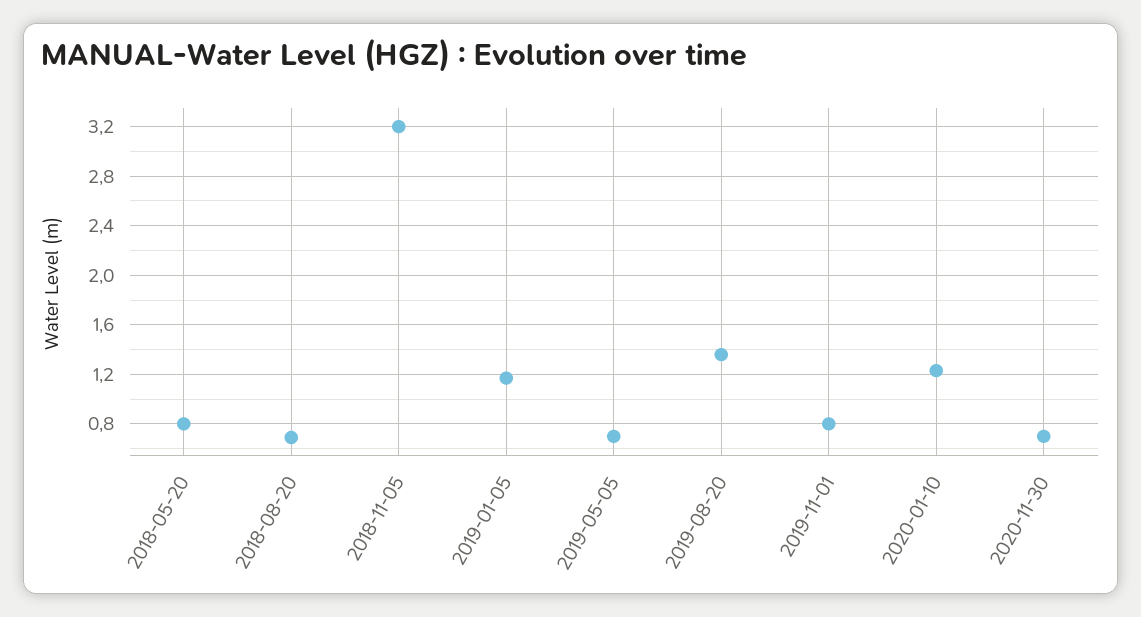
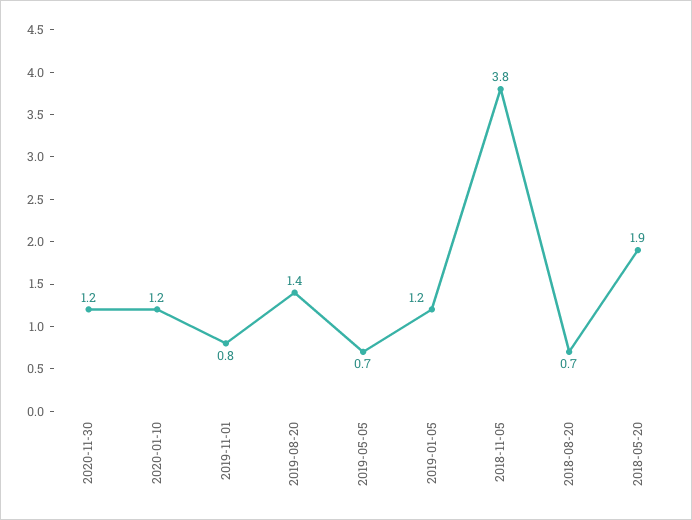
  {
-   "2018-05-20": 0.8,
+   "2018-05-20": 1.9,
    "2018-08-20": 0.7,
-   "2018-11-05": 3.2,
+   "2018-11-05": 3.8,
    "2019-01-05": 1.2,
    "2019-05-05": 0.7,
    "2019-08-20": 1.4,
    "2019-11-01": 0.8,
    "2020-01-10": 1.2,
-   "2020-11-30": 0.7
+   "2020-11-30": 1.2
  }

